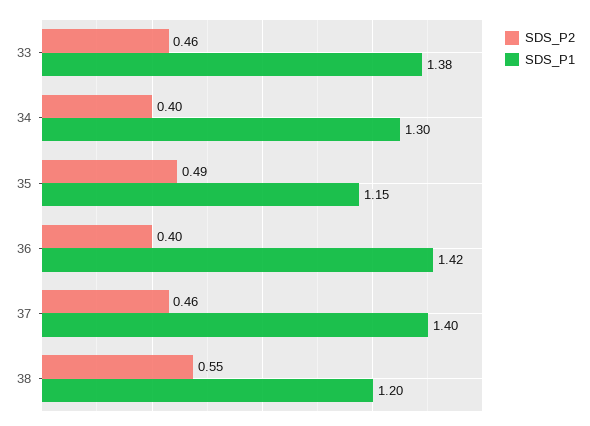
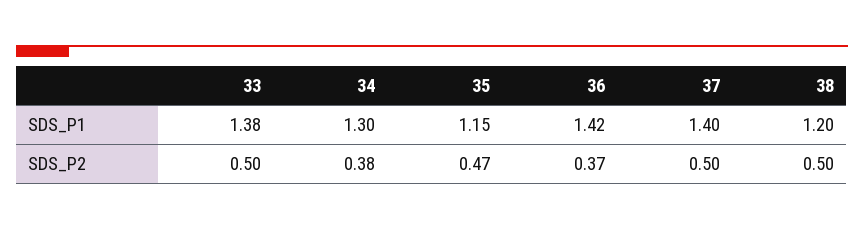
  {
    "SDS_P2": {
-     "33": 0.46,
+     "33": 0.5,
-     "34": 0.4,
+     "34": 0.38,
-     "35": 0.49,
+     "35": 0.47,
-     "36": 0.4,
+     "36": 0.37,
-     "37": 0.46,
+     "37": 0.5,
-     "38": 0.55
+     "38": 0.5
    },
    "SDS_P1": {
      "33": 1.38,
      "34": 1.3,
      "35": 1.15,
      "36": 1.42,
      "37": 1.4,
      "38": 1.2
    }
  }

